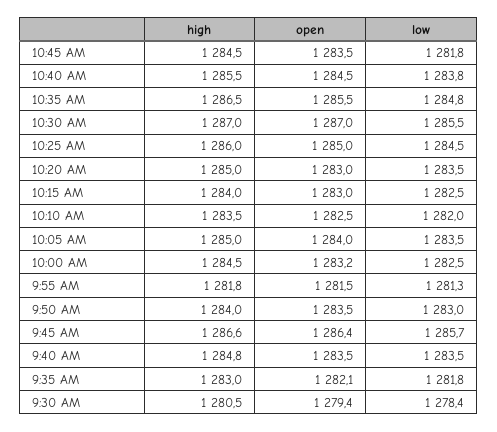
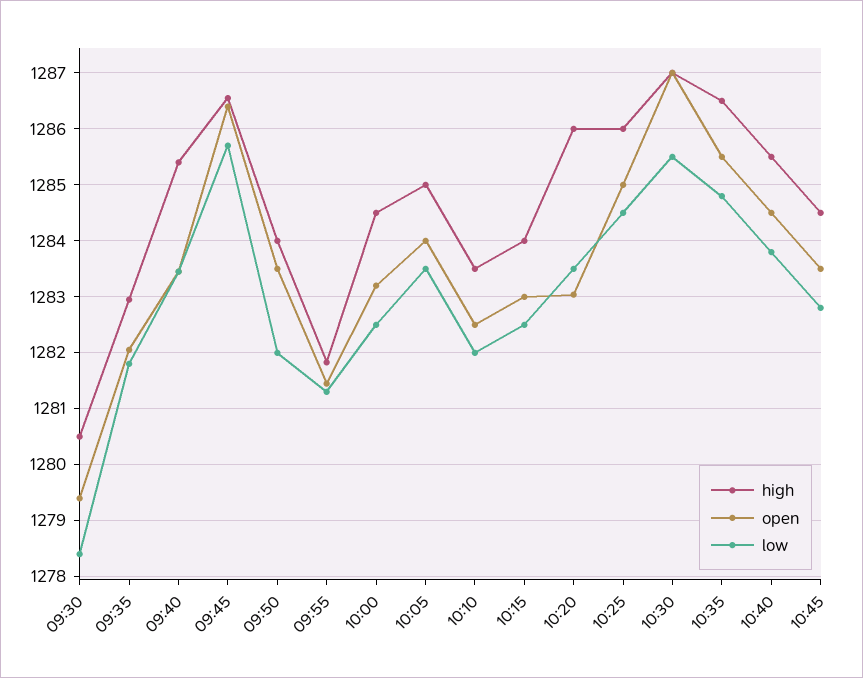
  {
    "high": {
      "10:45 AM": 1284.5,
      "10:40 AM": 1285.5,
      "10:35 AM": 1286.5,
      "10:30 AM": 1287,
      "10:25 AM": 1286,
-     "10:20 AM": 1285,
+     "10:20 AM": 1286,
      "10:15 AM": 1284,
      "10:10 AM": 1283.5,
      "10:05 AM": 1285,
      "10:00 AM": 1284.5,
      "9:55 AM": 1281.8,
      "9:50 AM": 1284,
      "9:45 AM": 1286.6,
-     "9:40 AM": 1284.8,
+     "9:40 AM": 1285.4,
      "9:35 AM": 1283,
      "9:30 AM": 1280.5
    },
    "open": {
      "10:45 AM": 1283.5,
      "10:40 AM": 1284.5,
      "10:35 AM": 1285.5,
      "10:30 AM": 1287,
      "10:25 AM": 1285,
      "10:20 AM": 1283,
      "10:15 AM": 1283,
      "10:10 AM": 1282.5,
      "10:05 AM": 1284,
      "10:00 AM": 1283.2,
      "9:55 AM": 1281.5,
      "9:50 AM": 1283.5,
      "9:45 AM": 1286.4,
      "9:40 AM": 1283.5,
      "9:35 AM": 1282.1,
      "9:30 AM": 1279.4
    },
    "low": {
-     "10:45 AM": 1281.8,
+     "10:45 AM": 1282.8,
      "10:40 AM": 1283.8,
      "10:35 AM": 1284.8,
      "10:30 AM": 1285.5,
      "10:25 AM": 1284.5,
      "10:20 AM": 1283.5,
      "10:15 AM": 1282.5,
      "10:10 AM": 1282,
      "10:05 AM": 1283.5,
      "10:00 AM": 1282.5,
      "9:55 AM": 1281.3,
-     "9:50 AM": 1283,
+     "9:50 AM": 1282,
      "9:45 AM": 1285.7,
      "9:40 AM": 1283.5,
      "9:35 AM": 1281.8,
      "9:30 AM": 1278.4
    }
  }

